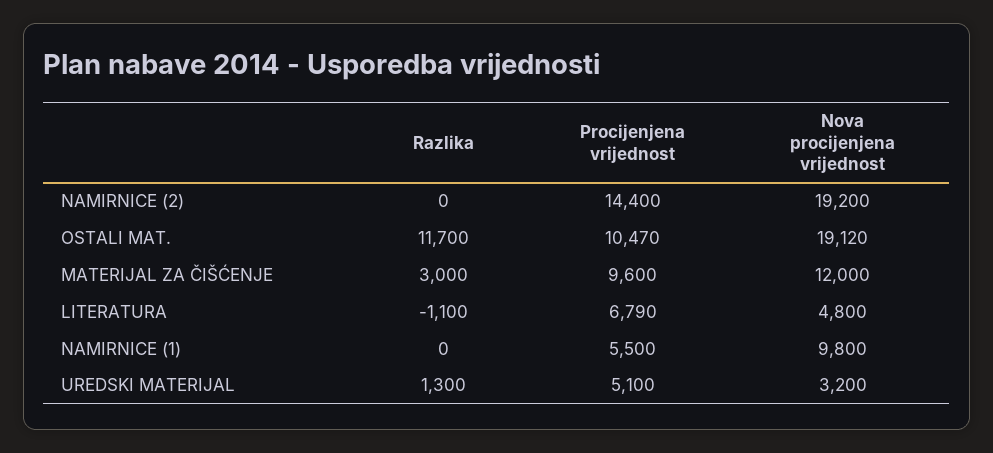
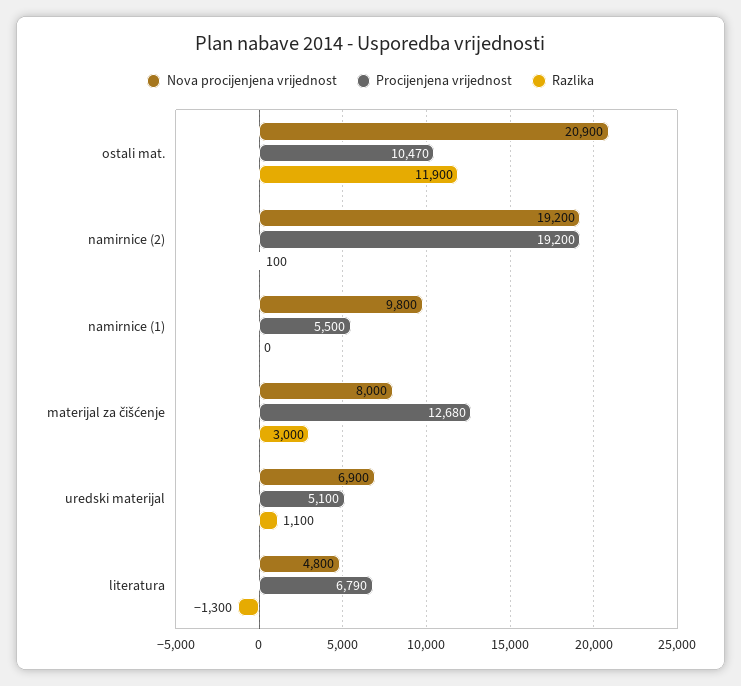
  {
    "Razlika": {
-     "NAMIRNICE (2)": 0,
+     "NAMIRNICE (2)": 100,
-     "OSTALI MAT.": 11700,
+     "OSTALI MAT.": 11900,
      "MATERIJAL ZA ČIŠĆENJE": 3000,
-     "LITERATURA": -1100,
+     "LITERATURA": -1300,
      "NAMIRNICE (1)": 0,
-     "UREDSKI MATERIJAL": 1300
+     "UREDSKI MATERIJAL": 1100
    },
    "Procijenjena vrijednost": {
-     "NAMIRNICE (2)": 14400,
+     "NAMIRNICE (2)": 19200,
      "OSTALI MAT.": 10470,
-     "MATERIJAL ZA ČIŠĆENJE": 9600,
+     "MATERIJAL ZA ČIŠĆENJE": 12680,
      "LITERATURA": 6790,
      "NAMIRNICE (1)": 5500,
      "UREDSKI MATERIJAL": 5100
    },
    "Nova procijenjena vrijednost": {
      "NAMIRNICE (2)": 19200,
-     "OSTALI MAT.": 19120,
+     "OSTALI MAT.": 20900,
-     "MATERIJAL ZA ČIŠĆENJE": 12000,
+     "MATERIJAL ZA ČIŠĆENJE": 8000,
      "LITERATURA": 4800,
      "NAMIRNICE (1)": 9800,
-     "UREDSKI MATERIJAL": 3200
+     "UREDSKI MATERIJAL": 6900
    }
  }

